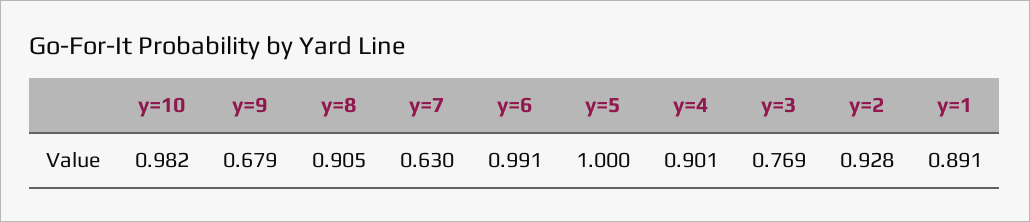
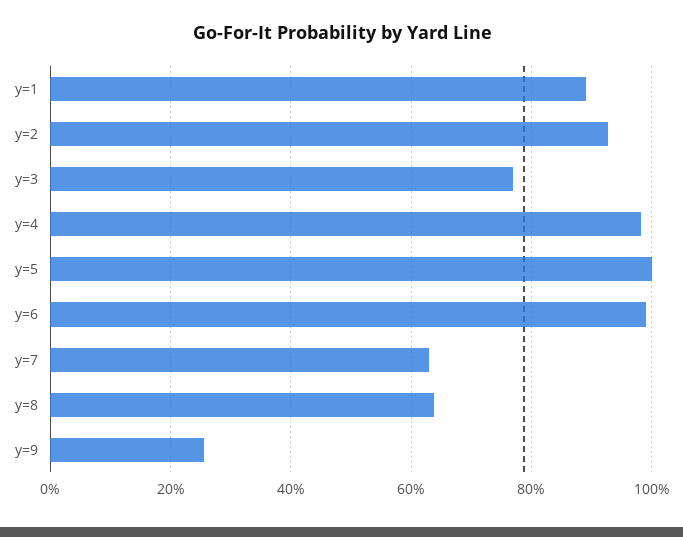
  {
-   "y=10": 0.982,
-   "y=9": 0.679,
+   "y=9": 0.26,
-   "y=8": 0.905,
+   "y=8": 0.64,
    "y=7": 0.63,
    "y=6": 0.991,
    "y=5": 1,
-   "y=4": 0.901,
+   "y=4": 0.98,
    "y=3": 0.769,
    "y=2": 0.928,
    "y=1": 0.891
  }

